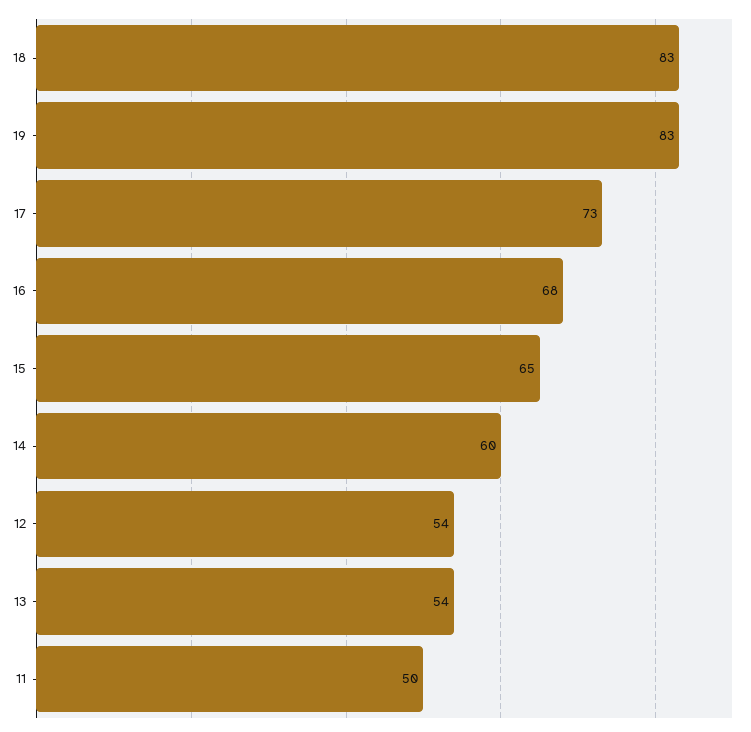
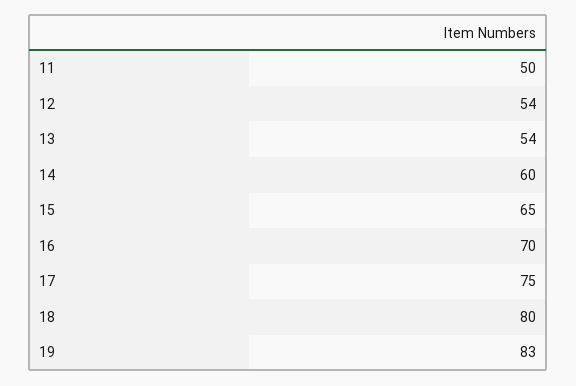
  {
-   "18": 83,
+   "18": 80,
    "19": 83,
-   "17": 73,
+   "17": 75,
-   "16": 68,
+   "16": 70,
    "15": 65,
    "14": 60,
    "12": 54,
    "13": 54,
    "11": 50
  }

